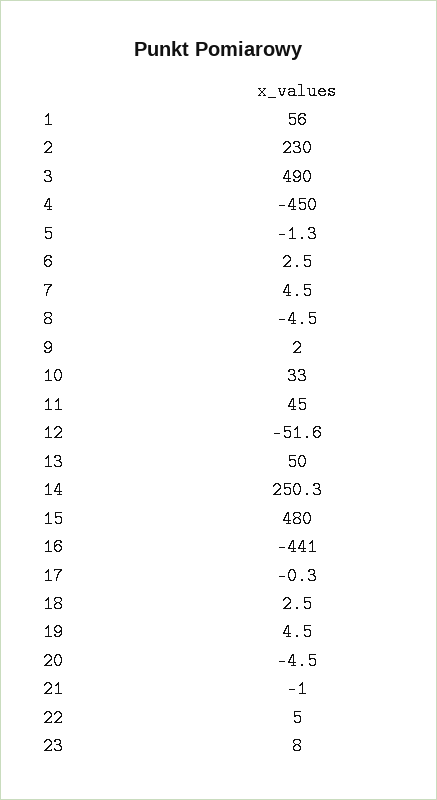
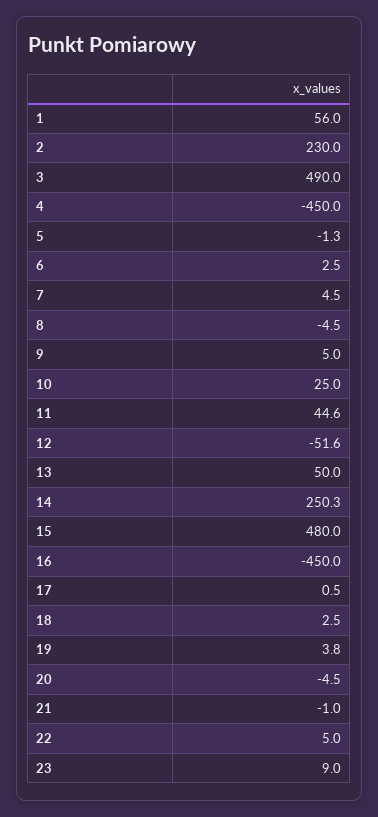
  {
    "1": 56,
    "2": 230,
    "3": 490,
    "4": -450,
    "5": -1.3,
    "6": 2.5,
    "7": 4.5,
    "8": -4.5,
-   "9": 2,
+   "9": 5,
-   "10": 33,
+   "10": 25,
-   "11": 45,
+   "11": 44.6,
    "12": -51.6,
    "13": 50,
    "14": 250.3,
    "15": 480,
-   "16": -441,
+   "16": -450,
-   "17": -0.3,
+   "17": 0.5,
    "18": 2.5,
-   "19": 4.5,
+   "19": 3.8,
    "20": -4.5,
    "21": -1,
    "22": 5,
-   "23": 8
+   "23": 9
  }

